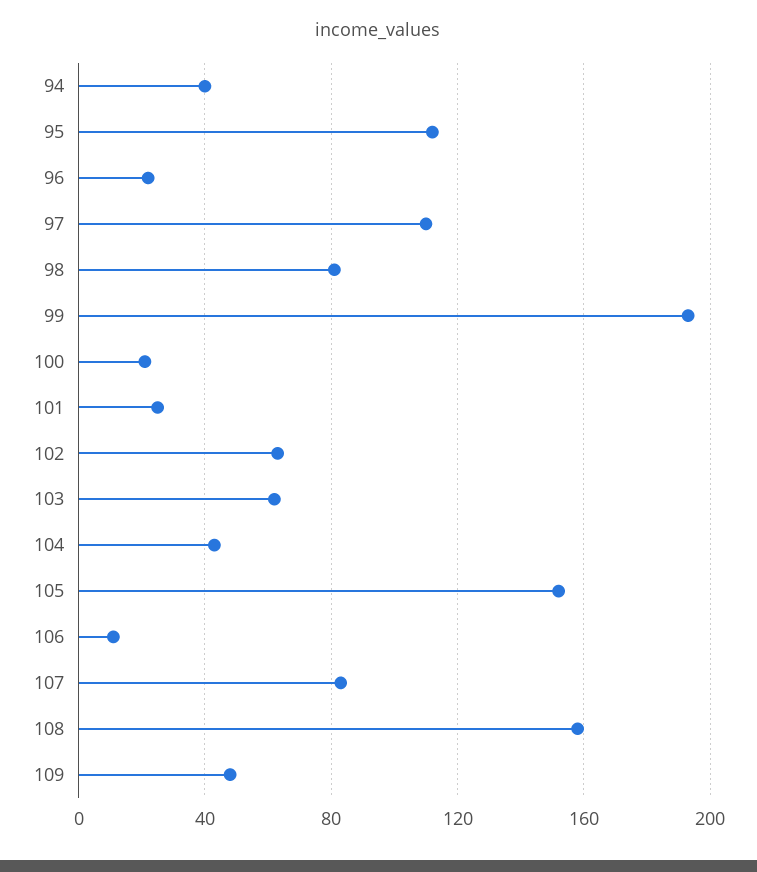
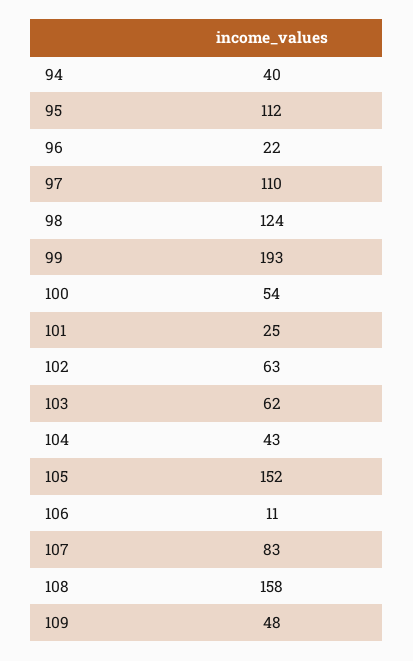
  {
    "94": 40,
    "95": 112,
    "96": 22,
    "97": 110,
-   "98": 80,
+   "98": 124,
    "99": 193,
-   "100": 20,
+   "100": 54,
    "101": 25,
    "102": 63,
    "103": 62,
    "104": 43,
    "105": 152,
    "106": 11,
    "107": 83,
    "108": 158,
    "109": 48
  }

